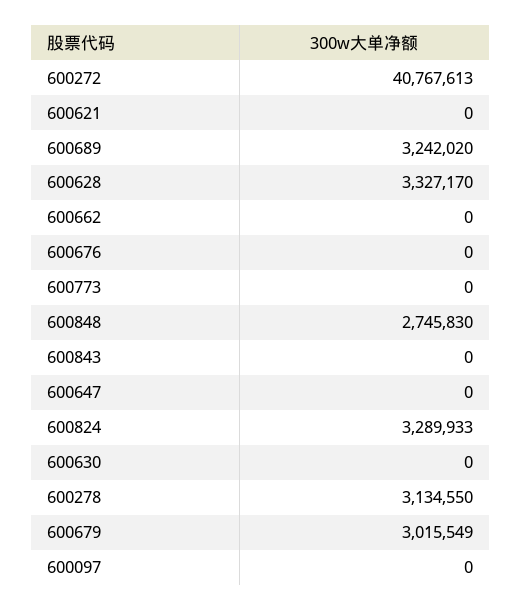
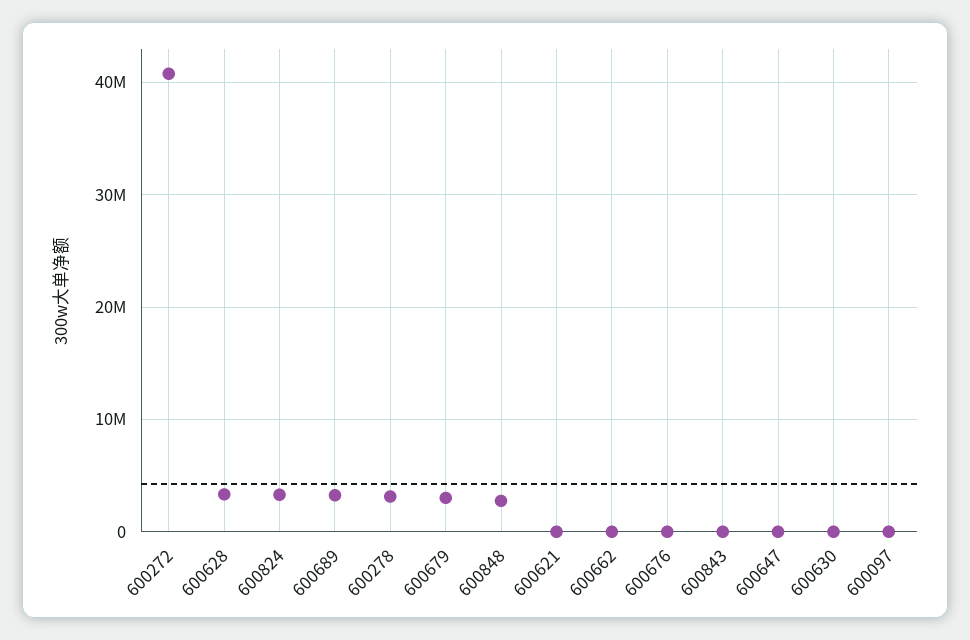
  {
    "600272": 40767613,
    "600621": 0,
    "600689": 3242020,
    "600628": 3327170,
    "600662": 0,
    "600676": 0,
-   "600773": 0,
    "600848": 2745830,
    "600843": 0,
    "600647": 0,
    "600824": 3289933,
    "600630": 0,
    "600278": 3134550,
    "600679": 3015549,
    "600097": 0
  }

